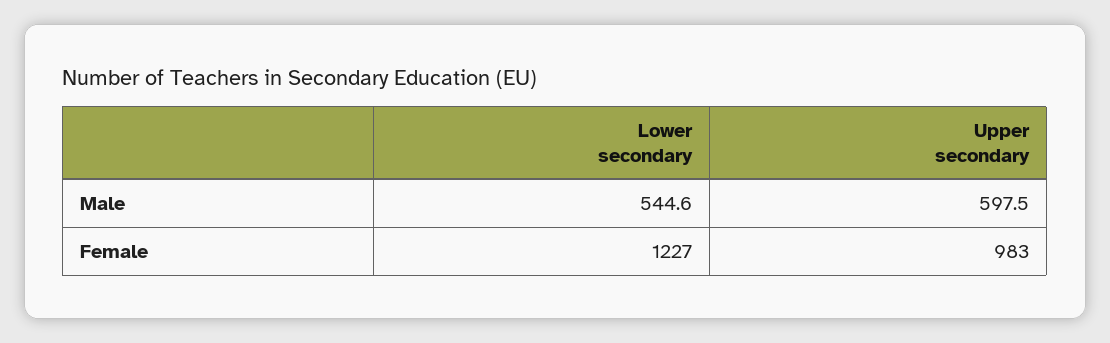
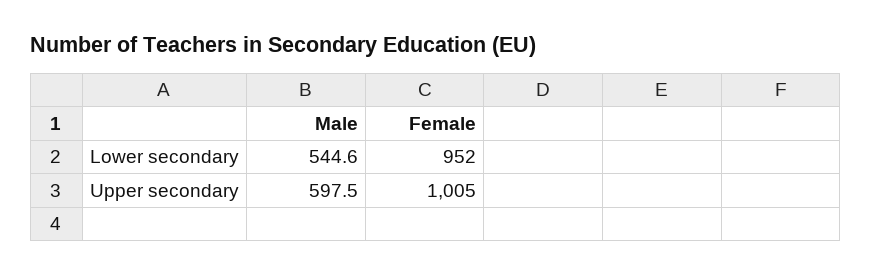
  {
    "Lower secondary": {
      "Male": 544.6,
-     "Female": 1227
+     "Female": 952
    },
    "Upper secondary": {
      "Male": 597.5,
-     "Female": 983
+     "Female": 1005
    }
  }

